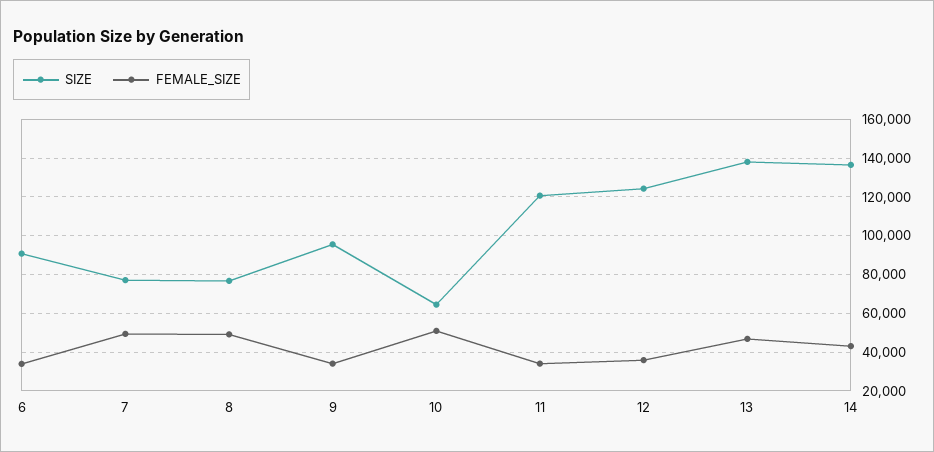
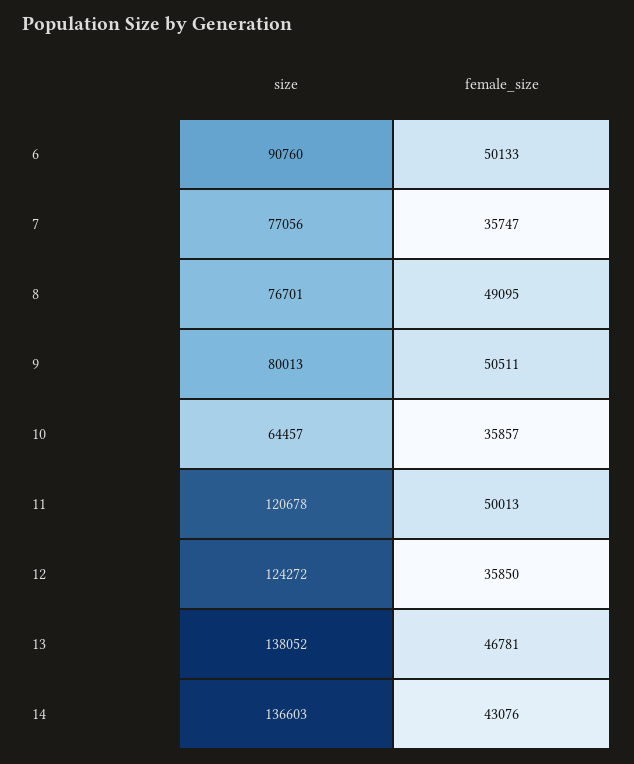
  {
    "SIZE": {
      "6": 90760,
      "7": 77056,
      "8": 76701,
-     "9": 95000,
+     "9": 80013,
      "10": 64457,
      "11": 120678,
      "12": 124272,
      "13": 138052,
      "14": 136603
    },
    "FEMALE_SIZE": {
-     "6": 35000,
+     "6": 50133,
-     "7": 50000,
+     "7": 35747,
      "8": 49095,
-     "9": 35000,
+     "9": 50511,
-     "10": 50000,
+     "10": 35857,
-     "11": 35000,
+     "11": 50013,
      "12": 35850,
      "13": 46781,
      "14": 43076
    }
  }

